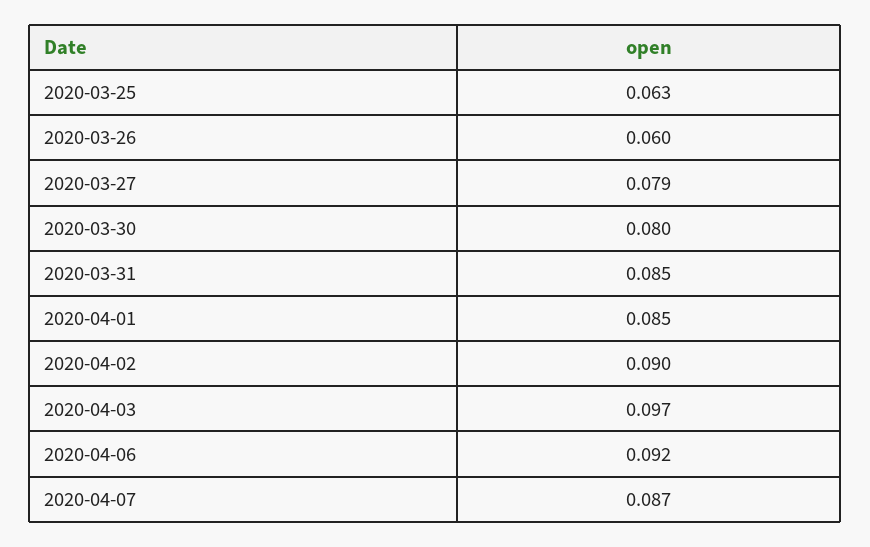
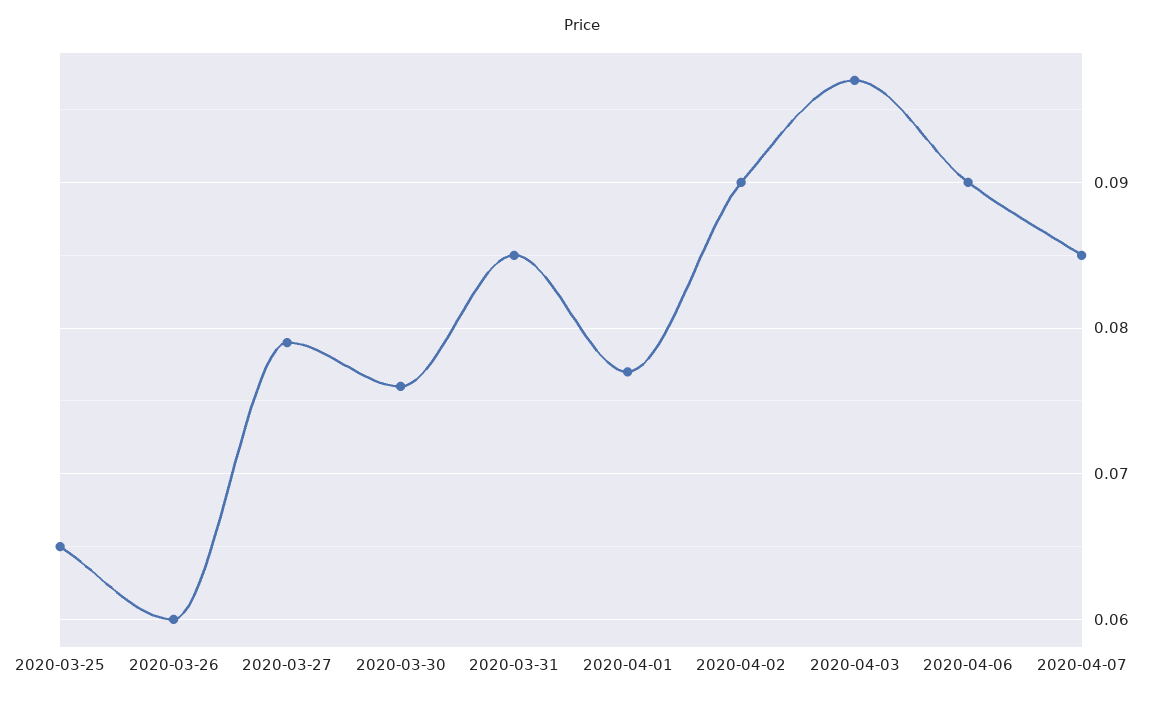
  {
-   "2020-03-25": 0.063,
+   "2020-03-25": 0.065,
    "2020-03-26": 0.06,
    "2020-03-27": 0.079,
-   "2020-03-30": 0.08,
+   "2020-03-30": 0.076,
    "2020-03-31": 0.085,
-   "2020-04-01": 0.085,
+   "2020-04-01": 0.077,
    "2020-04-02": 0.09,
    "2020-04-03": 0.097,
-   "2020-04-06": 0.092,
+   "2020-04-06": 0.09,
-   "2020-04-07": 0.087
+   "2020-04-07": 0.085
  }

